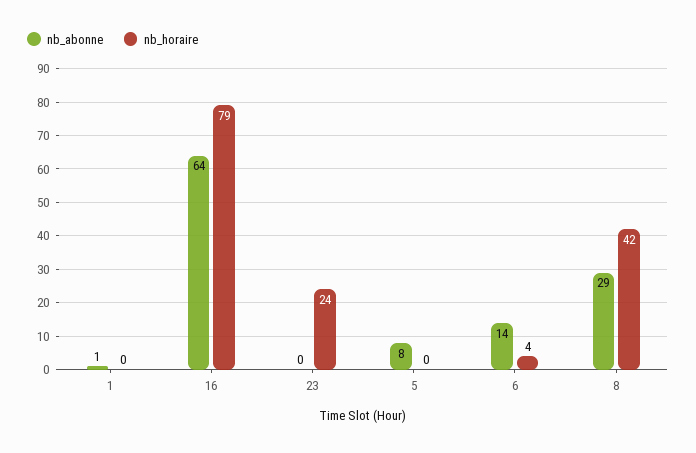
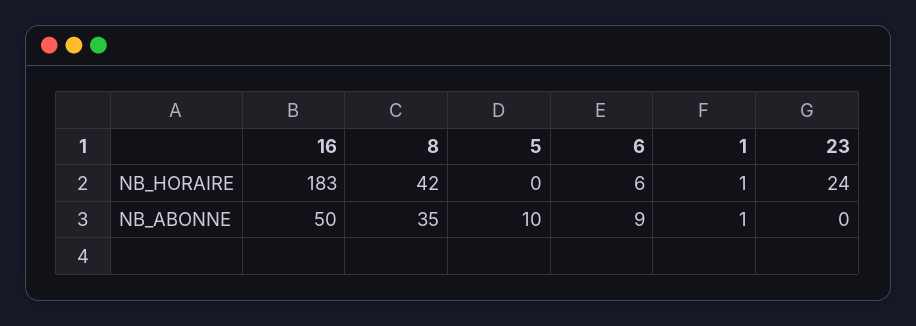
  {
    "nb_abonne": {
      "1": 1,
-     "16": 64,
+     "16": 50,
      "23": 0,
-     "5": 8,
+     "5": 10,
-     "6": 14,
+     "6": 9,
-     "8": 29
+     "8": 35
    },
    "nb_horaire": {
-     "1": 0,
+     "1": 1,
-     "16": 79,
+     "16": 183,
      "23": 24,
      "5": 0,
-     "6": 4,
+     "6": 6,
      "8": 42
    }
  }

